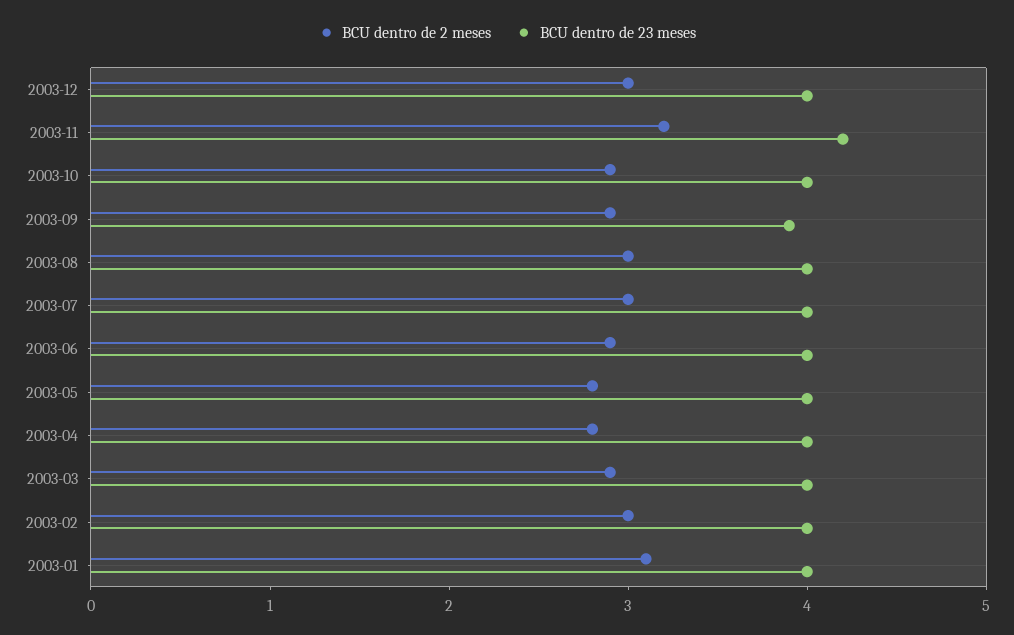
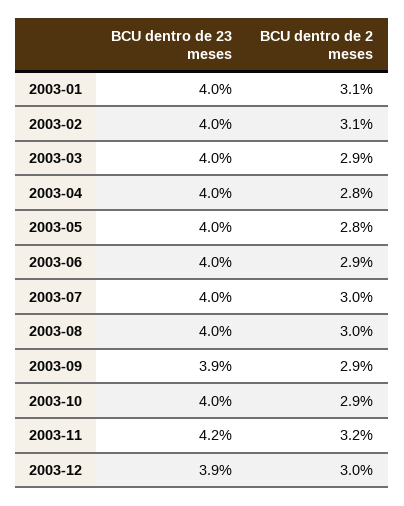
  {
    "BCU dentro de 2 meses": {
      "2003-12": 3,
      "2003-11": 3.2,
      "2003-10": 2.9,
      "2003-09": 2.9,
      "2003-08": 3,
      "2003-07": 3,
      "2003-06": 2.9,
      "2003-05": 2.8,
      "2003-04": 2.8,
      "2003-03": 2.9,
-     "2003-02": 3,
+     "2003-02": 3.1,
      "2003-01": 3.1
    },
    "BCU dentro de 23 meses": {
-     "2003-12": 4,
+     "2003-12": 3.9,
      "2003-11": 4.2,
      "2003-10": 4,
      "2003-09": 3.9,
      "2003-08": 4,
      "2003-07": 4,
      "2003-06": 4,
      "2003-05": 4,
      "2003-04": 4,
      "2003-03": 4,
      "2003-02": 4,
      "2003-01": 4
    }
  }

